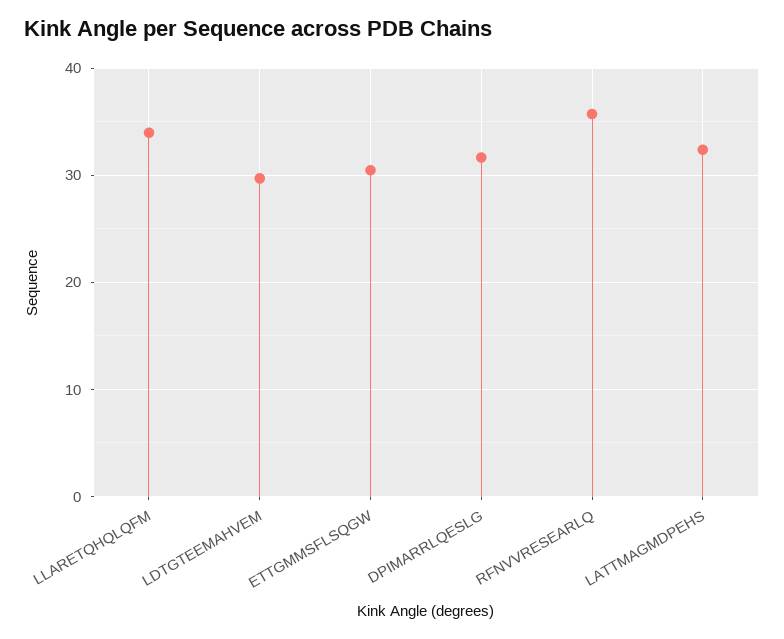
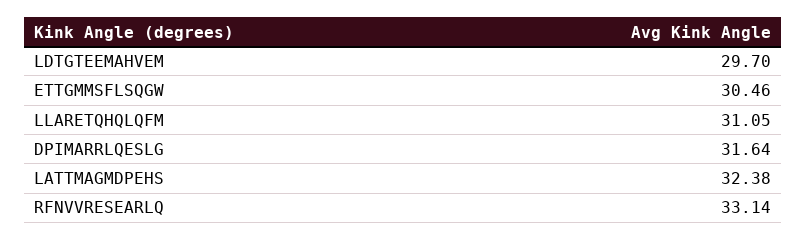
  {
-   "LLARETQHQLQFM": 34,
+   "LLARETQHQLQFM": 31.05,
    "LDTGTEEMAHVEM": 29.7,
    "ETTGMMSFLSQGW": 30.46,
    "DPIMARRLQESLG": 31.64,
-   "RFNVVRESEARLQ": 36,
+   "RFNVVRESEARLQ": 33.14,
    "LATTMAGMDPEHS": 32.38
  }

